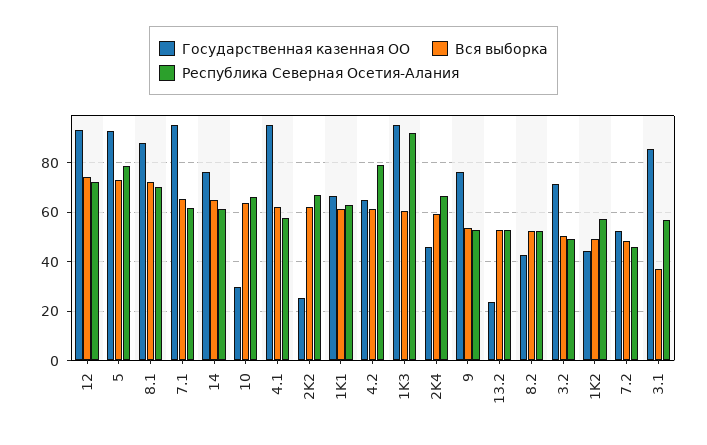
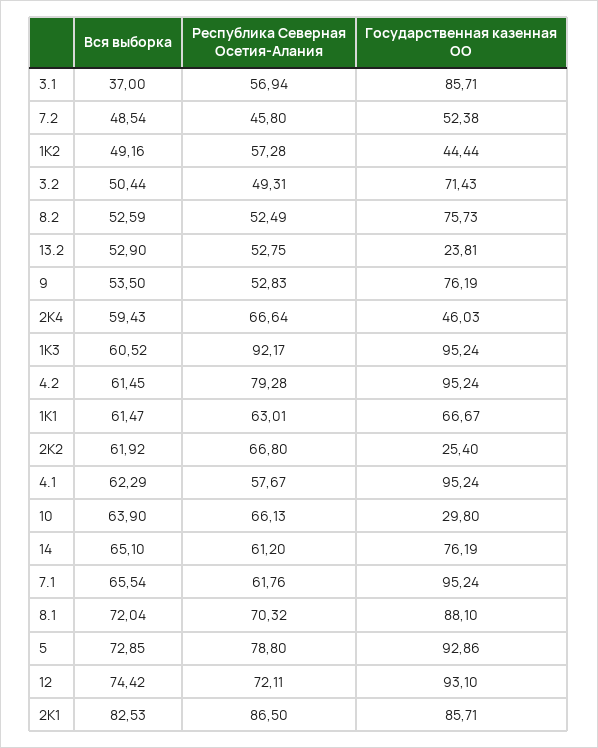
  {
    "Государственная казенная ОО": {
      "12": 93.1,
      "5": 92.86,
      "8.1": 88.1,
      "7.1": 95.24,
      "14": 76.19,
      "10": 29.8,
      "4.1": 95.24,
      "2K2": 25.4,
      "1K1": 66.67,
-     "4.2": 65,
+     "4.2": 95.24,
      "1K3": 95.24,
      "2K4": 46.03,
      "9": 76.19,
      "13.2": 23.81,
-     "8.2": 42.5,
+     "8.2": 75.73,
      "3.2": 71.43,
      "1K2": 44.44,
      "7.2": 52.38,
-     "3.1": 85.71
+     "3.1": 85.71,
+     "2K1": 85.71
    },
    "Вся выборка": {
      "12": 74.42,
      "5": 72.85,
      "8.1": 72.04,
      "7.1": 65.54,
      "14": 65.1,
      "10": 63.9,
      "4.1": 62.29,
      "2K2": 61.92,
      "1K1": 61.47,
      "4.2": 61.45,
      "1K3": 60.52,
      "2K4": 59.43,
      "9": 53.5,
      "13.2": 52.9,
      "8.2": 52.59,
      "3.2": 50.44,
      "1K2": 49.16,
      "7.2": 48.54,
-     "3.1": 37
+     "3.1": 37,
+     "2K1": 82.53
    },
    "Республика Северная Осетия-Алания": {
      "12": 72.11,
      "5": 78.8,
      "8.1": 70.32,
      "7.1": 61.76,
      "14": 61.2,
      "10": 66.13,
      "4.1": 57.67,
      "2K2": 66.8,
      "1K1": 63.01,
      "4.2": 79.28,
      "1K3": 92.17,
      "2K4": 66.64,
      "9": 52.83,
      "13.2": 52.75,
      "8.2": 52.49,
      "3.2": 49.31,
      "1K2": 57.28,
      "7.2": 45.8,
-     "3.1": 56.94
+     "3.1": 56.94,
+     "2K1": 86.5
    }
  }

